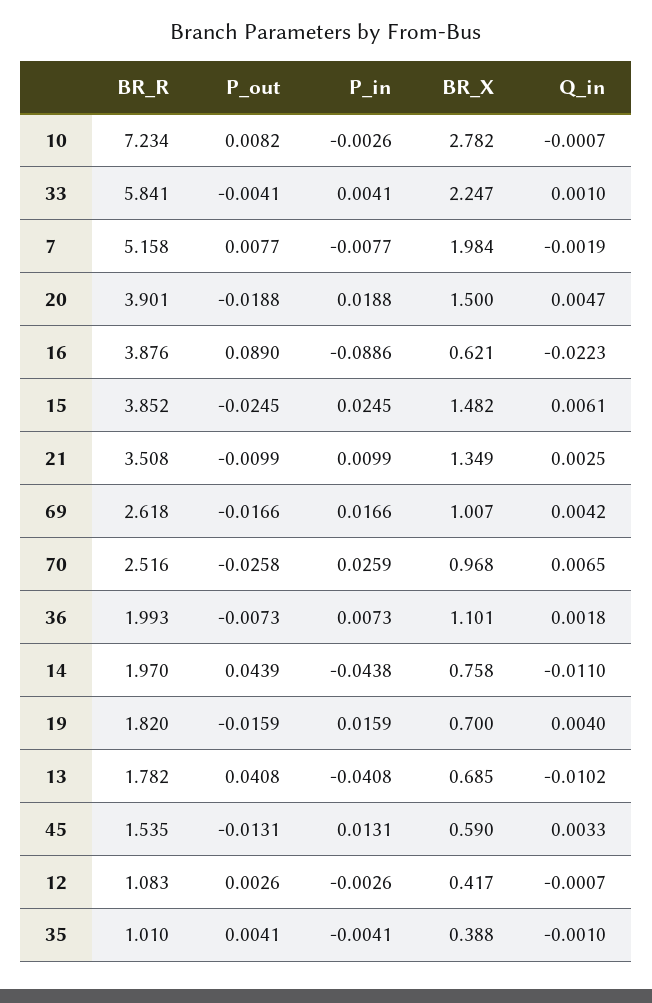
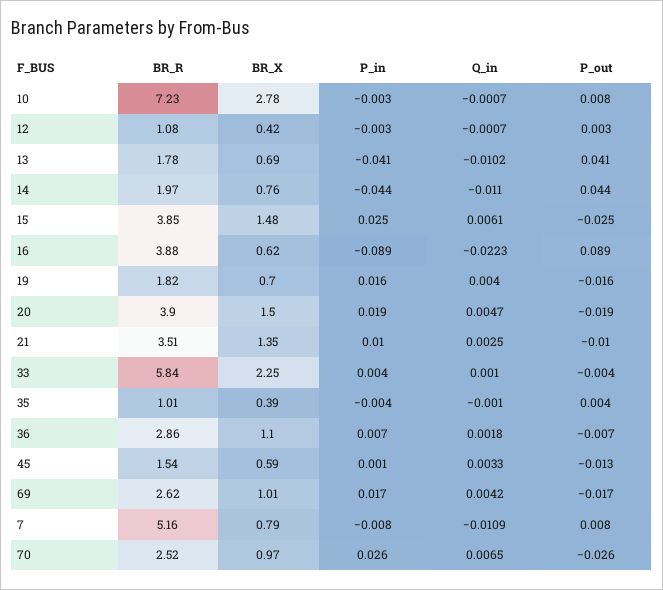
  {
    "BR_R": {
      "10": 7.234,
      "33": 5.841,
      "7": 5.158,
      "20": 3.901,
      "16": 3.876,
      "15": 3.852,
      "21": 3.508,
      "69": 2.618,
      "70": 2.516,
-     "36": 1.993,
+     "36": 2.86,
      "14": 1.97,
      "19": 1.82,
      "13": 1.782,
      "45": 1.535,
      "12": 1.083,
      "35": 1.01
    },
    "P_out": {
      "10": 0.0082,
      "33": -0.0041,
      "7": 0.0077,
      "20": -0.0188,
      "16": 0.089,
      "15": -0.0245,
      "21": -0.0099,
      "69": -0.0166,
      "70": -0.0258,
      "36": -0.0073,
      "14": 0.0439,
      "19": -0.0159,
      "13": 0.0408,
      "45": -0.0131,
      "12": 0.0026,
      "35": 0.0041
    },
    "P_in": {
      "10": -0.0026,
      "33": 0.0041,
      "7": -0.0077,
      "20": 0.0188,
      "16": -0.0886,
      "15": 0.0245,
      "21": 0.0099,
      "69": 0.0166,
      "70": 0.0259,
      "36": 0.0073,
      "14": -0.0438,
      "19": 0.0159,
      "13": -0.0408,
-     "45": 0.0131,
+     "45": 0.001,
      "12": -0.0026,
      "35": -0.0041
    },
    "BR_X": {
      "10": 2.782,
      "33": 2.247,
-     "7": 1.984,
+     "7": 0.79,
      "20": 1.5,
      "16": 0.621,
      "15": 1.482,
      "21": 1.349,
      "69": 1.007,
      "70": 0.968,
      "36": 1.101,
      "14": 0.758,
      "19": 0.7,
      "13": 0.685,
      "45": 0.59,
      "12": 0.417,
      "35": 0.388
    },
    "Q_in": {
      "10": -0.0007,
      "33": 0.001,
-     "7": -0.0019,
+     "7": -0.0109,
      "20": 0.0047,
      "16": -0.0223,
      "15": 0.0061,
      "21": 0.0025,
      "69": 0.0042,
      "70": 0.0065,
      "36": 0.0018,
      "14": -0.011,
      "19": 0.004,
      "13": -0.0102,
      "45": 0.0033,
      "12": -0.0007,
      "35": -0.001
    }
  }

